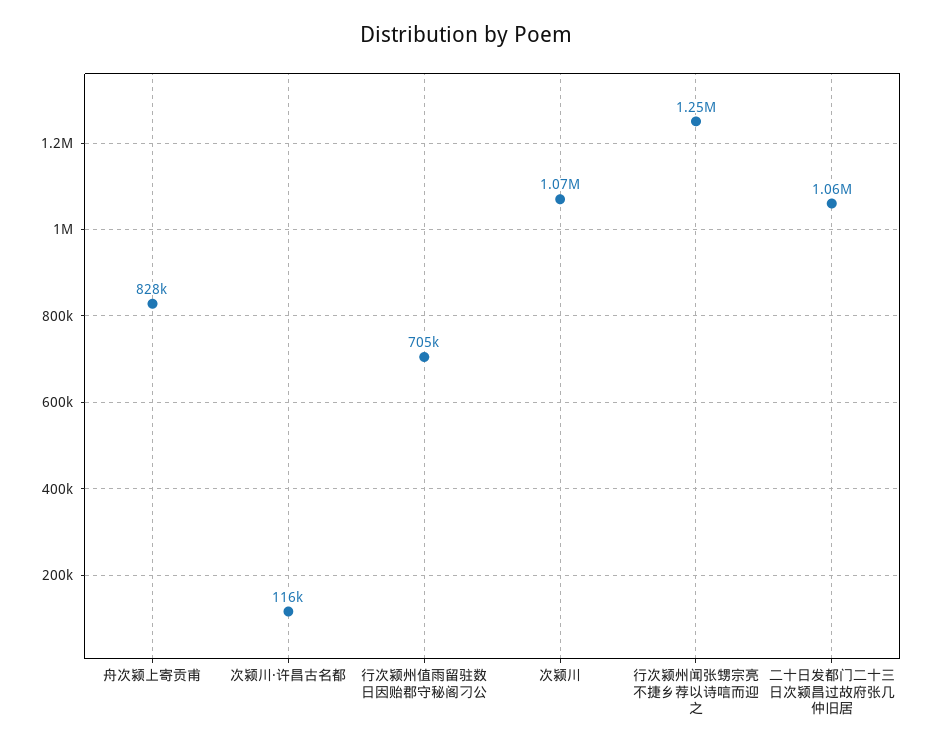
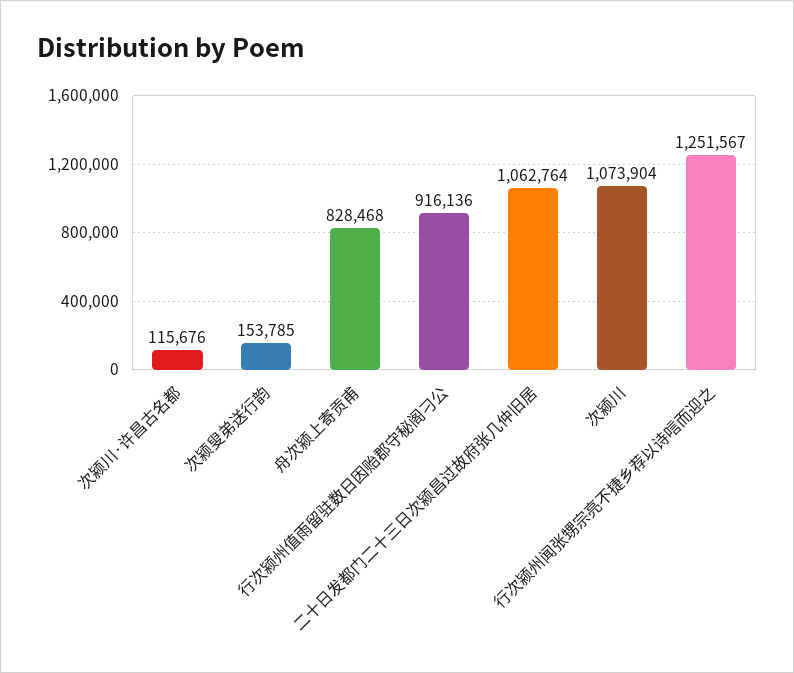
  {
    "舟次颍上寄贡甫": 828468,
    "次颍川·许昌古名都": 115676,
-   "行次颍州值雨留驻数日因贻郡守秘阁刁公": 705000,
+   "行次颍州值雨留驻数日因贻郡守秘阁刁公": 916136,
    "次颍川": 1073904,
    "行次颍州闻张甥宗亮不捷乡荐以诗唁而迎之": 1251567,
-   "二十日发都门二十三日次颍昌过故府张几仲旧居": 1062764
+   "二十日发都门二十三日次颍昌过故府张几仲旧居": 1062764,
+   "次颍叟弟送行韵": 153785
  }

